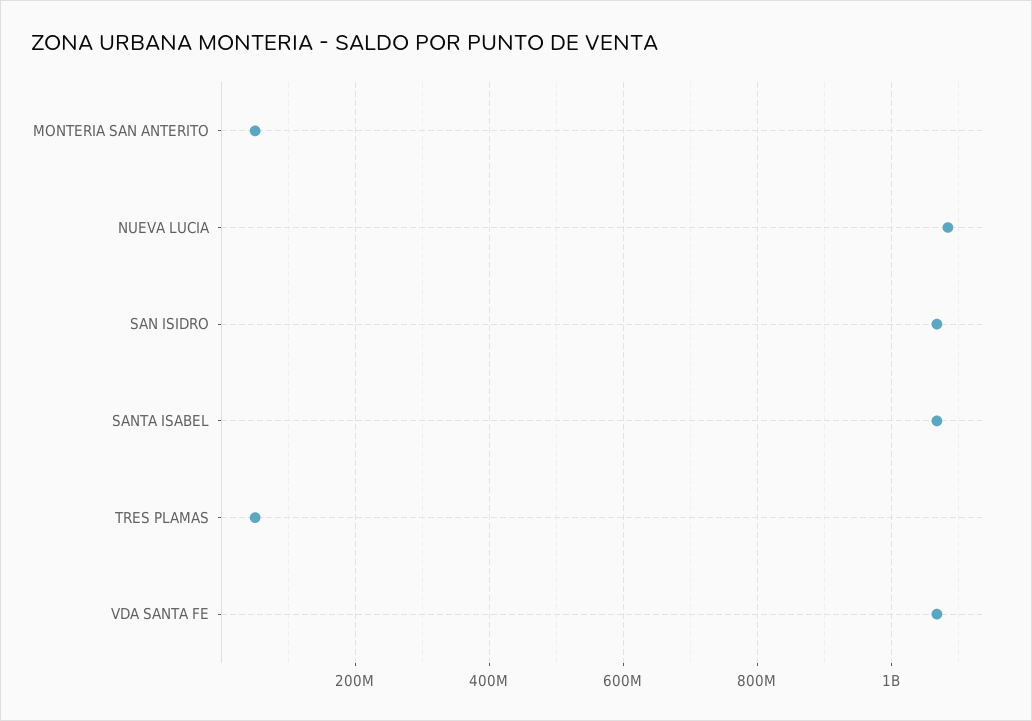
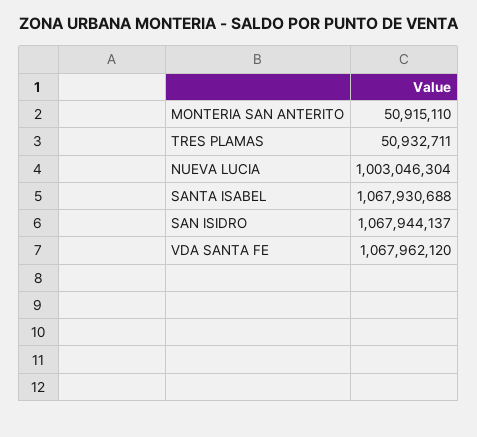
  {
    "MONTERIA SAN ANTERITO": 50915110,
-   "NUEVA LUCIA": 1080000000,
+   "NUEVA LUCIA": 1003046304,
    "SAN ISIDRO": 1067944137,
    "SANTA ISABEL": 1067930688,
    "TRES PLAMAS": 50932711,
    "VDA SANTA FE": 1067962120
  }

